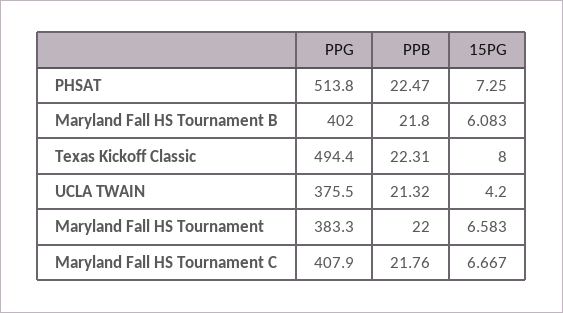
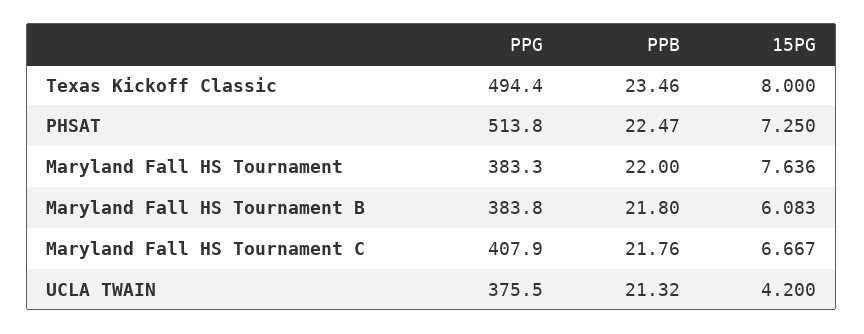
  {
    "PPG": {
      "PHSAT": 513.8,
-     "Maryland Fall HS Tournament B": 402,
+     "Maryland Fall HS Tournament B": 383.8,
      "Texas Kickoff Classic": 494.4,
      "UCLA TWAIN": 375.5,
      "Maryland Fall HS Tournament": 383.3,
      "Maryland Fall HS Tournament C": 407.9
    },
    "PPB": {
      "PHSAT": 22.47,
      "Maryland Fall HS Tournament B": 21.8,
-     "Texas Kickoff Classic": 22.31,
+     "Texas Kickoff Classic": 23.46,
      "UCLA TWAIN": 21.32,
      "Maryland Fall HS Tournament": 22,
      "Maryland Fall HS Tournament C": 21.76
    },
    "15PG": {
      "PHSAT": 7.25,
      "Maryland Fall HS Tournament B": 6.083,
      "Texas Kickoff Classic": 8,
      "UCLA TWAIN": 4.2,
-     "Maryland Fall HS Tournament": 6.583,
+     "Maryland Fall HS Tournament": 7.636,
      "Maryland Fall HS Tournament C": 6.667
    }
  }

